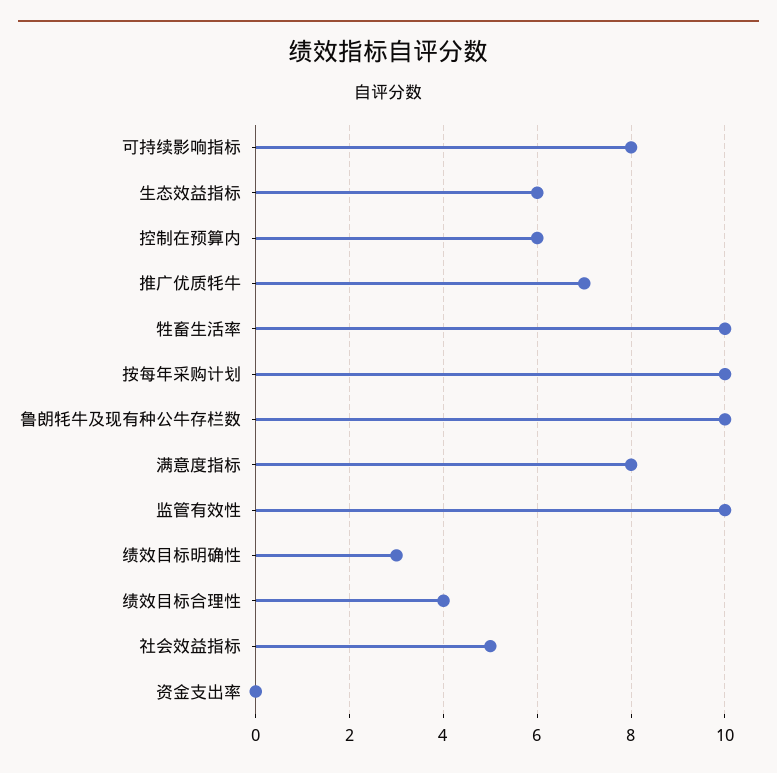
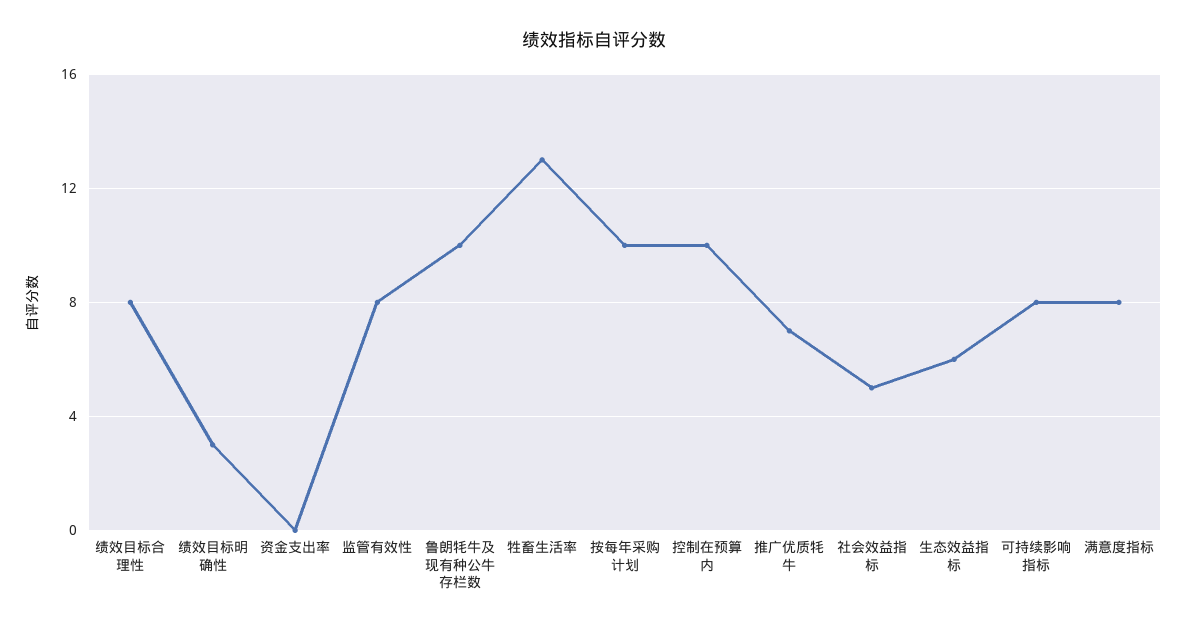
  {
    "可持续影响指标": 8,
    "生态效益指标": 6,
-   "控制在预算内": 6,
+   "控制在预算内": 10,
    "推广优质牦牛": 7,
-   "牲畜生活率": 10,
+   "牲畜生活率": 13,
    "按每年采购计划": 10,
    "鲁朗牦牛及现有种公牛存栏数": 10,
    "满意度指标": 8,
-   "监管有效性": 10,
+   "监管有效性": 8,
    "绩效目标明确性": 3,
-   "绩效目标合理性": 4,
+   "绩效目标合理性": 8,
    "社会效益指标": 5,
    "资金支出率": 0
  }

